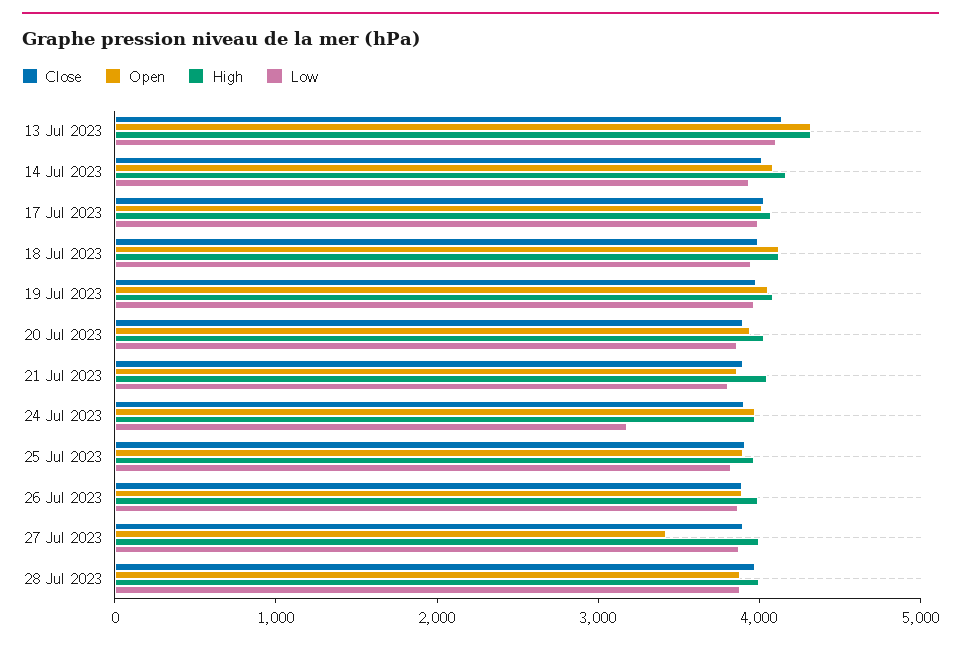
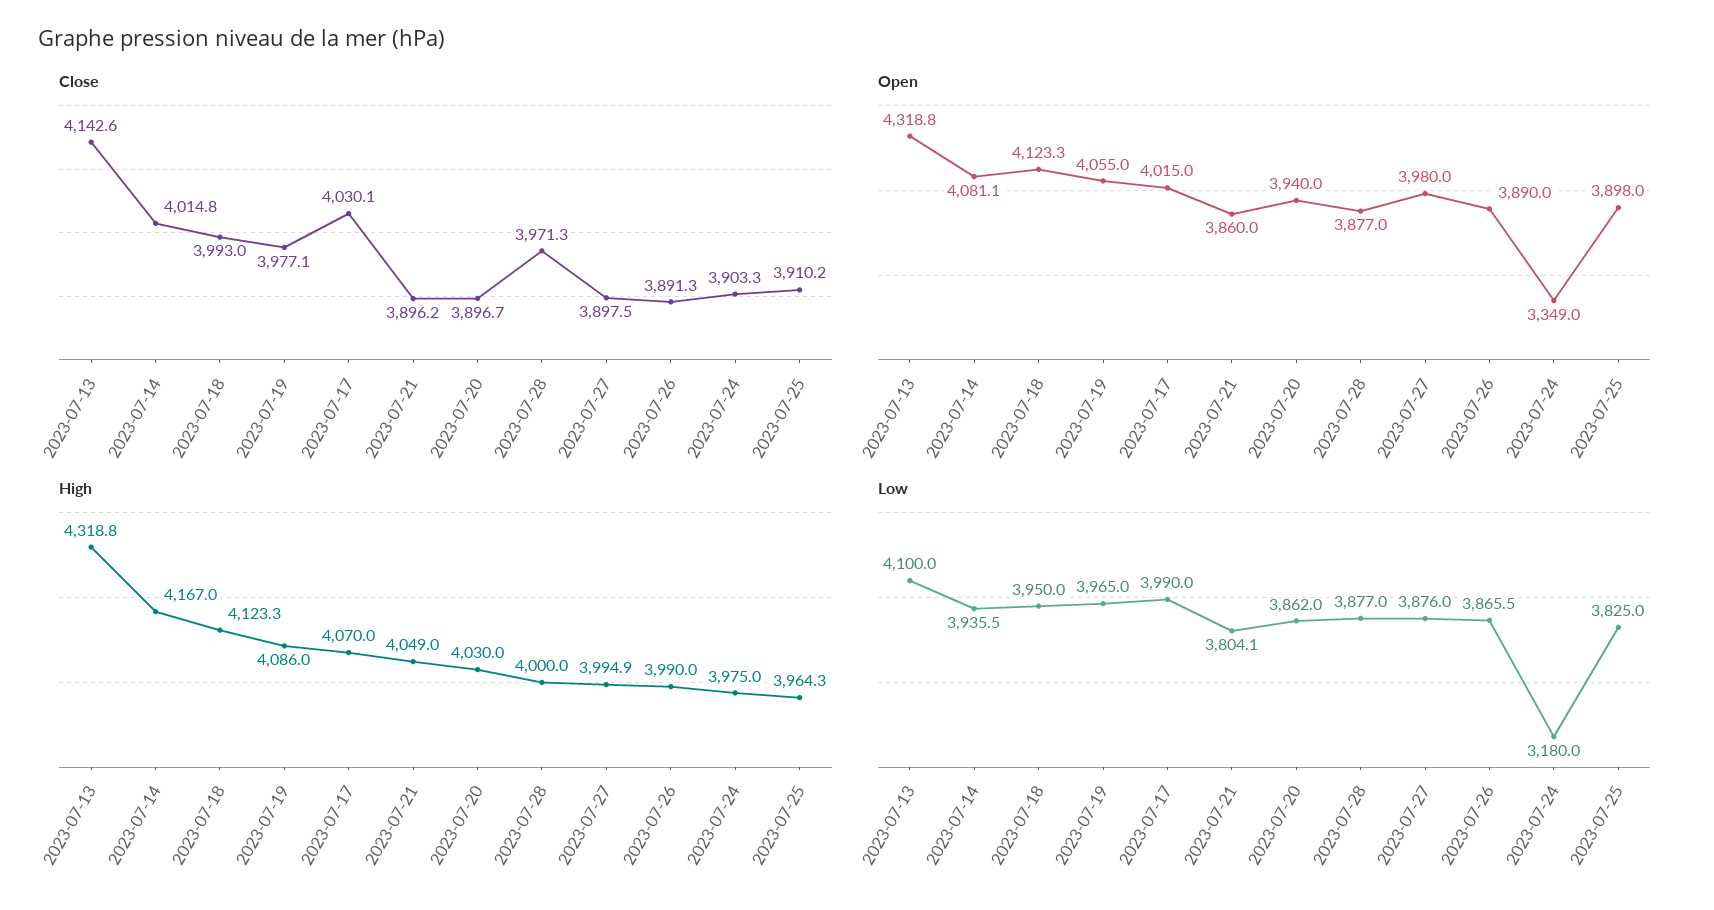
  {
    "Close": {
      "13 Jul 2023": 4142.6,
      "14 Jul 2023": 4014.8,
      "17 Jul 2023": 4030.1,
      "18 Jul 2023": 3993,
      "19 Jul 2023": 3977.1,
      "20 Jul 2023": 3896.7,
      "21 Jul 2023": 3896.2,
      "24 Jul 2023": 3903.3,
      "25 Jul 2023": 3910.2,
      "26 Jul 2023": 3891.3,
      "27 Jul 2023": 3897.5,
      "28 Jul 2023": 3971.3
    },
    "Open": {
      "13 Jul 2023": 4318.8,
      "14 Jul 2023": 4081.1,
      "17 Jul 2023": 4015,
      "18 Jul 2023": 4123.3,
      "19 Jul 2023": 4055,
      "20 Jul 2023": 3940,
      "21 Jul 2023": 3860,
-     "24 Jul 2023": 4000,
+     "24 Jul 2023": 3349,
      "25 Jul 2023": 3898,
      "26 Jul 2023": 3890,
-     "27 Jul 2023": 3400,
+     "27 Jul 2023": 3980,
      "28 Jul 2023": 3877
    },
    "High": {
      "13 Jul 2023": 4318.8,
      "14 Jul 2023": 4167,
      "17 Jul 2023": 4070,
      "18 Jul 2023": 4123.3,
      "19 Jul 2023": 4086,
      "20 Jul 2023": 4030,
      "21 Jul 2023": 4049,
      "24 Jul 2023": 3975,
      "25 Jul 2023": 3964.3,
      "26 Jul 2023": 3990,
      "27 Jul 2023": 3994.9,
      "28 Jul 2023": 4000
    },
    "Low": {
      "13 Jul 2023": 4100,
      "14 Jul 2023": 3935.5,
      "17 Jul 2023": 3990,
      "18 Jul 2023": 3950,
      "19 Jul 2023": 3965,
      "20 Jul 2023": 3862,
      "21 Jul 2023": 3804.1,
      "24 Jul 2023": 3180,
      "25 Jul 2023": 3825,
      "26 Jul 2023": 3865.5,
      "27 Jul 2023": 3876,
      "28 Jul 2023": 3877
    }
  }

